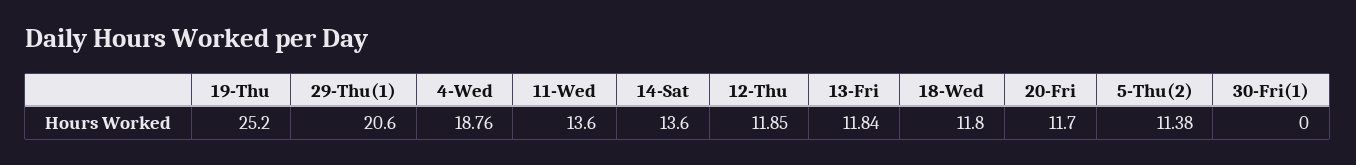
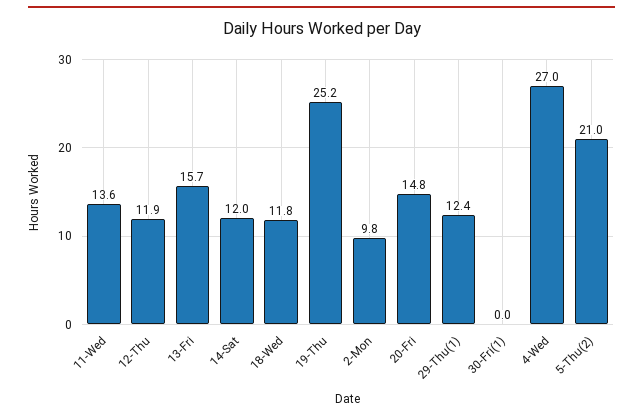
  {
    "19-Thu": 25.2,
-   "29-Thu(1)": 20.6,
+   "29-Thu(1)": 12.4,
-   "4-Wed": 18.76,
+   "4-Wed": 27,
    "11-Wed": 13.6,
-   "14-Sat": 13.6,
+   "14-Sat": 12,
    "12-Thu": 11.85,
-   "13-Fri": 11.84,
+   "13-Fri": 15.7,
    "18-Wed": 11.8,
-   "20-Fri": 11.7,
+   "20-Fri": 14.8,
-   "5-Thu(2)": 11.38,
+   "5-Thu(2)": 21,
-   "30-Fri(1)": 0
+   "30-Fri(1)": 0,
+   "2-Mon": 9.8
  }

